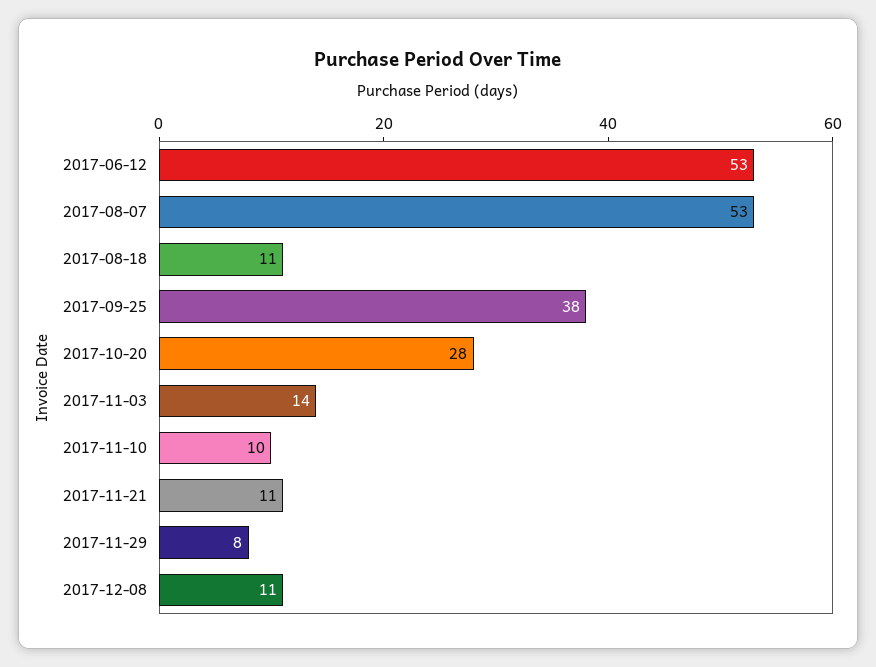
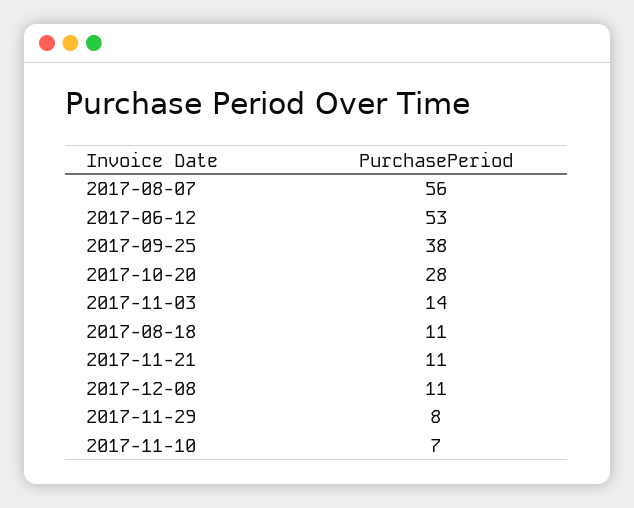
  {
    "2017-06-12": 53,
-   "2017-08-07": 53,
+   "2017-08-07": 56,
    "2017-08-18": 11,
    "2017-09-25": 38,
    "2017-10-20": 28,
    "2017-11-03": 14,
-   "2017-11-10": 10,
+   "2017-11-10": 7,
    "2017-11-21": 11,
    "2017-11-29": 8,
    "2017-12-08": 11
  }

